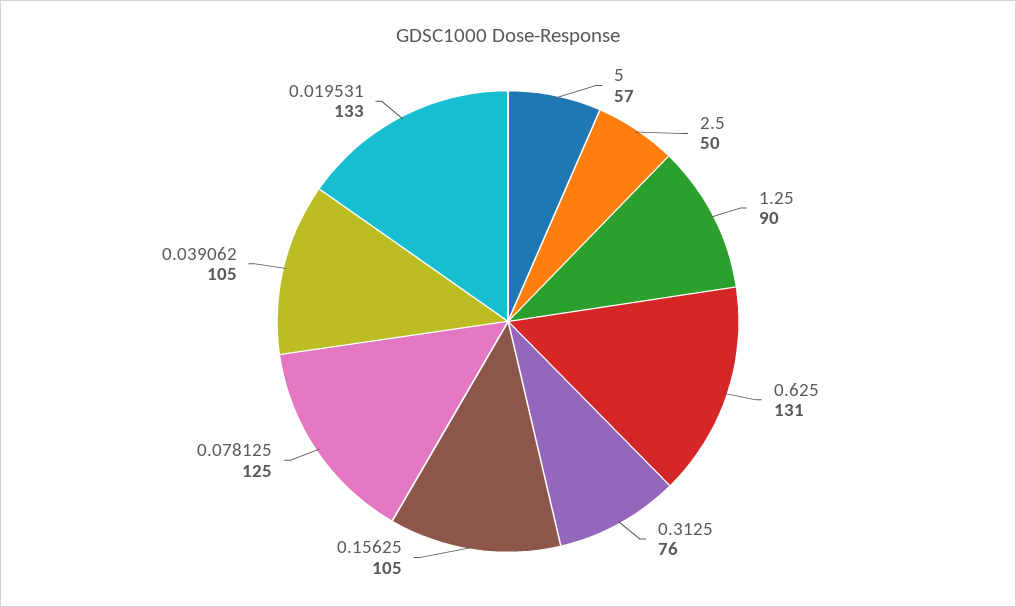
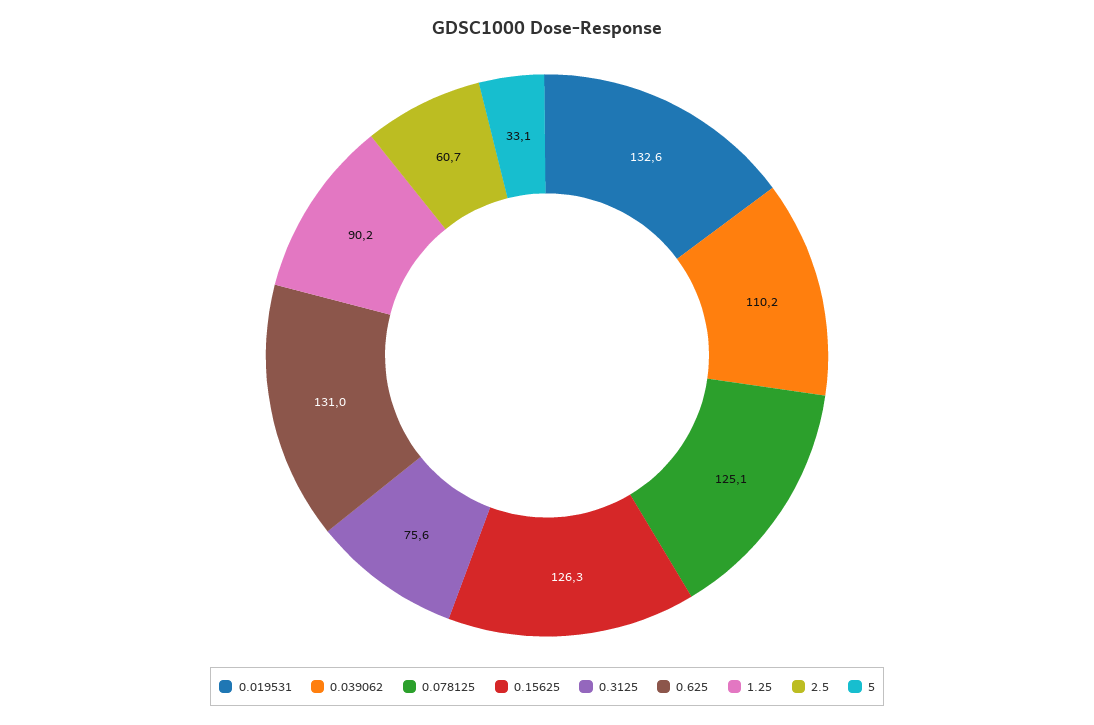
  {
-   "5": 57,
+   "5": 33.1,
-   "2.5": 50,
+   "2.5": 60.7,
    "1.25": 90.2,
    "0.625": 131,
    "0.3125": 75.6,
-   "0.15625": 105,
+   "0.15625": 126.3,
    "0.078125": 125.1,
-   "0.039062": 105,
+   "0.039062": 110.2,
    "0.019531": 132.6
  }

